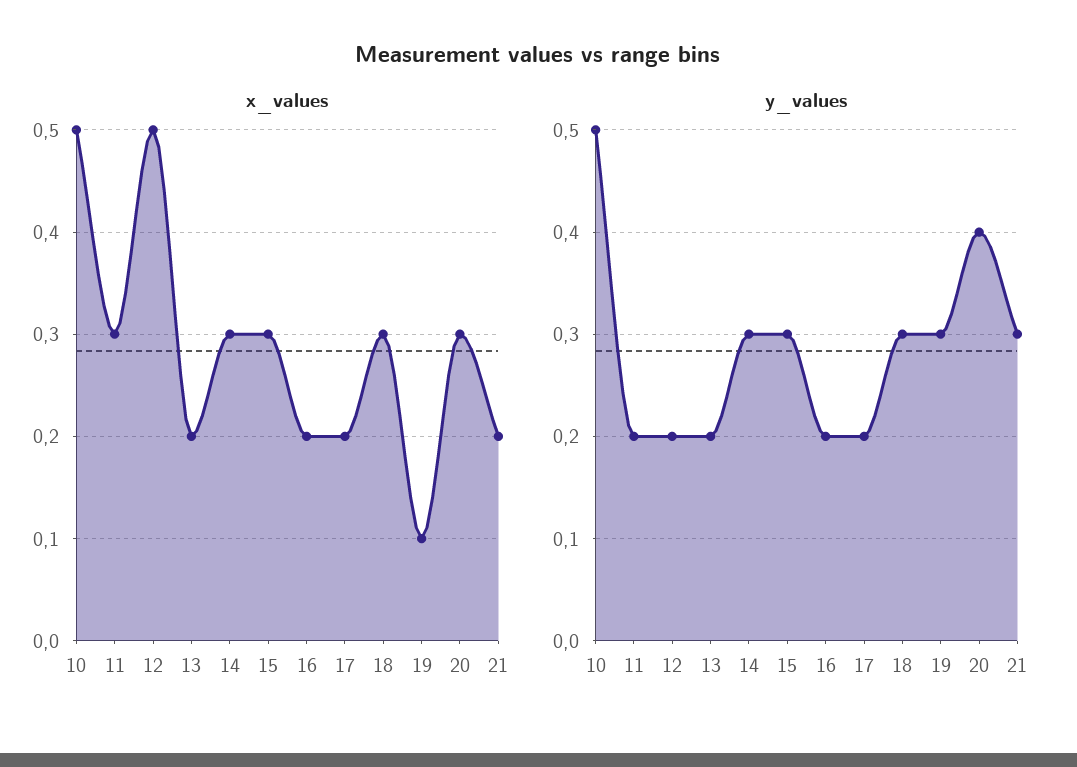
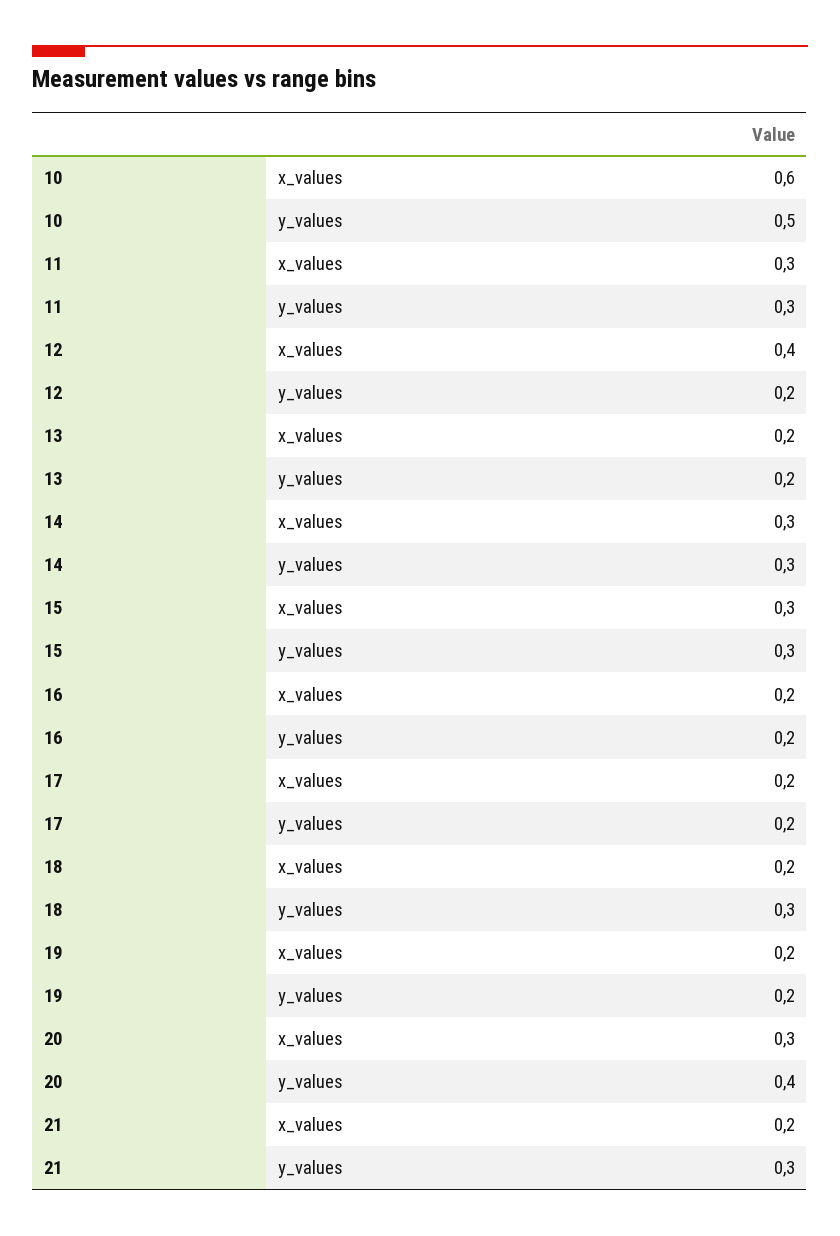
  {
    "x_values": {
-     "10": 0.5,
+     "10": 0.6,
      "11": 0.3,
-     "12": 0.5,
+     "12": 0.4,
      "13": 0.2,
      "14": 0.3,
      "15": 0.3,
      "16": 0.2,
      "17": 0.2,
-     "18": 0.3,
+     "18": 0.2,
-     "19": 0.1,
+     "19": 0.2,
      "20": 0.3,
      "21": 0.2
    },
    "y_values": {
      "10": 0.5,
-     "11": 0.2,
+     "11": 0.3,
      "12": 0.2,
      "13": 0.2,
      "14": 0.3,
      "15": 0.3,
      "16": 0.2,
      "17": 0.2,
      "18": 0.3,
-     "19": 0.3,
+     "19": 0.2,
      "20": 0.4,
      "21": 0.3
    }
  }

